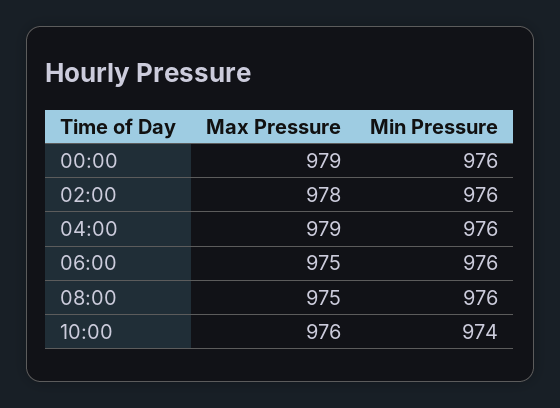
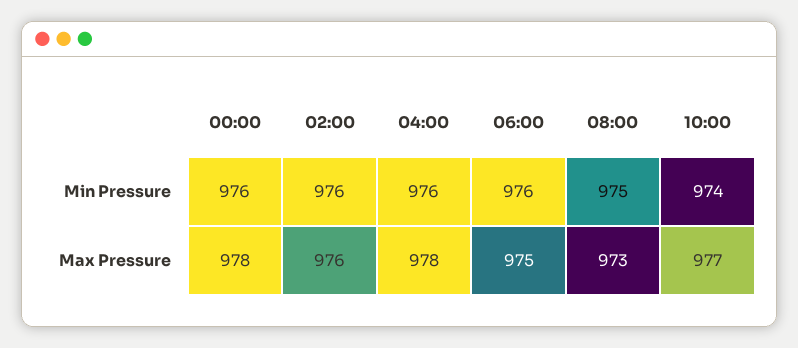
  {
    "Max Pressure": {
-     "00:00": 979,
+     "00:00": 978,
-     "02:00": 978,
+     "02:00": 976,
-     "04:00": 979,
+     "04:00": 978,
      "06:00": 975,
-     "08:00": 975,
+     "08:00": 973,
-     "10:00": 976
+     "10:00": 977
    },
    "Min Pressure": {
      "00:00": 976,
      "02:00": 976,
      "04:00": 976,
      "06:00": 976,
-     "08:00": 976,
+     "08:00": 975,
      "10:00": 974
    }
  }

